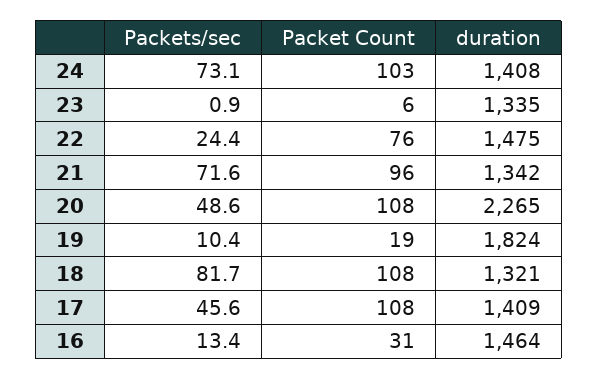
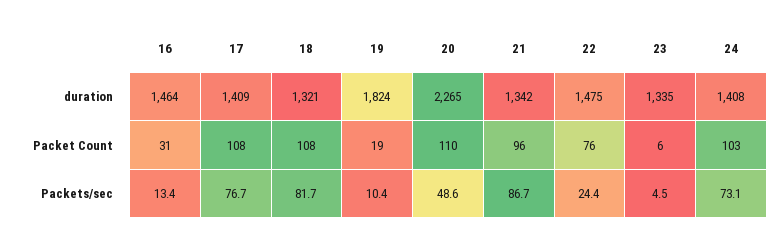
  {
    "Packets/sec": {
      "24": 73.1,
-     "23": 0.9,
+     "23": 4.5,
      "22": 24.4,
-     "21": 71.6,
+     "21": 86.7,
      "20": 48.6,
      "19": 10.4,
      "18": 81.7,
-     "17": 45.6,
+     "17": 76.7,
      "16": 13.4
    },
    "Packet Count": {
      "24": 103,
      "23": 6,
      "22": 76,
      "21": 96,
-     "20": 108,
+     "20": 110,
      "19": 19,
      "18": 108,
      "17": 108,
      "16": 31
    },
    "duration": {
      "24": 1408,
      "23": 1335,
      "22": 1475,
      "21": 1342,
      "20": 2265,
      "19": 1824,
      "18": 1321,
      "17": 1409,
      "16": 1464
    }
  }

